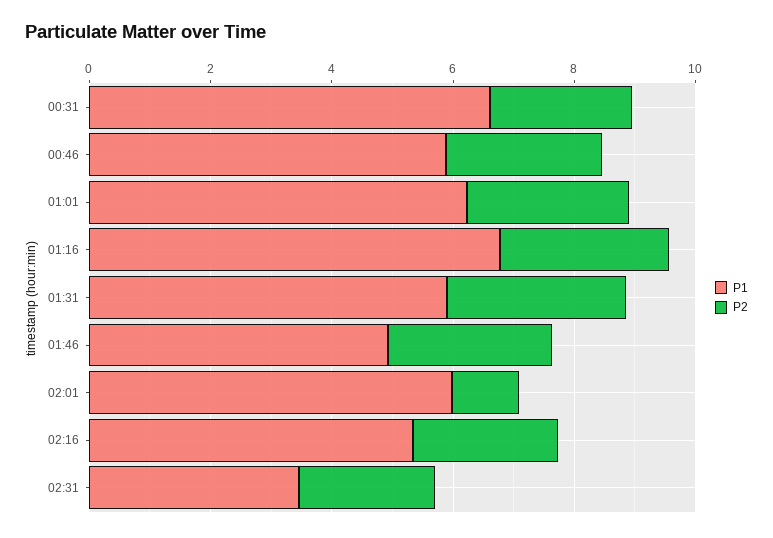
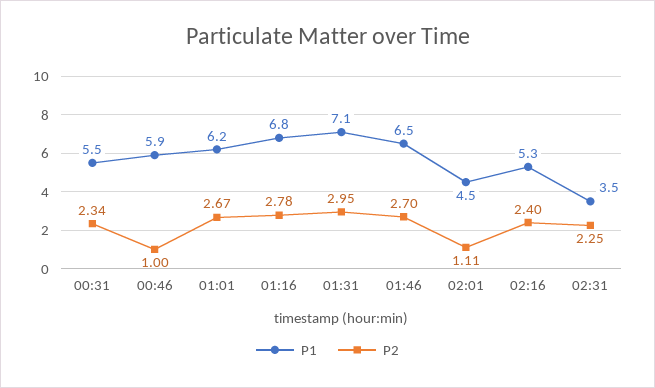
  {
    "P1": {
-     "00:31": 6.5,
+     "00:31": 5.5,
      "00:46": 5.9,
      "01:01": 6.2,
      "01:16": 6.8,
-     "01:31": 6,
+     "01:31": 7.1,
-     "01:46": 5,
+     "01:46": 6.5,
-     "02:01": 6,
+     "02:01": 4.5,
      "02:16": 5.3,
      "02:31": 3.5
    },
    "P2": {
      "00:31": 2.34,
-     "00:46": 2.5,
+     "00:46": 1,
      "01:01": 2.67,
      "01:16": 2.78,
      "01:31": 2.95,
      "01:46": 2.7,
      "02:01": 1.11,
      "02:16": 2.4,
      "02:31": 2.25
    }
  }

